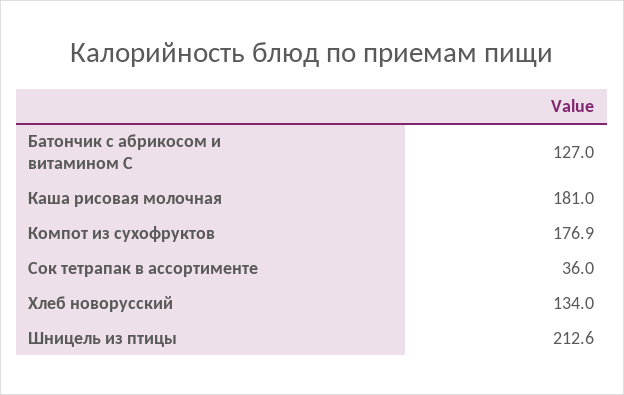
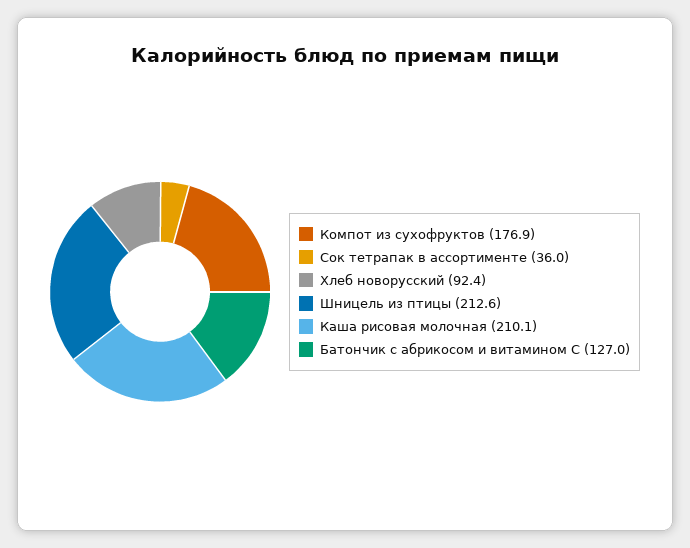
  {
    "Батончик с абрикосом и витамином С": 127,
-   "Каша рисовая молочная": 181,
+   "Каша рисовая молочная": 210.1,
    "Компот из сухофруктов": 176.9,
    "Сок тетрапак в ассортименте": 36,
-   "Хлеб новорусский": 134,
+   "Хлеб новорусский": 92.4,
    "Шницель из птицы": 212.6
  }

